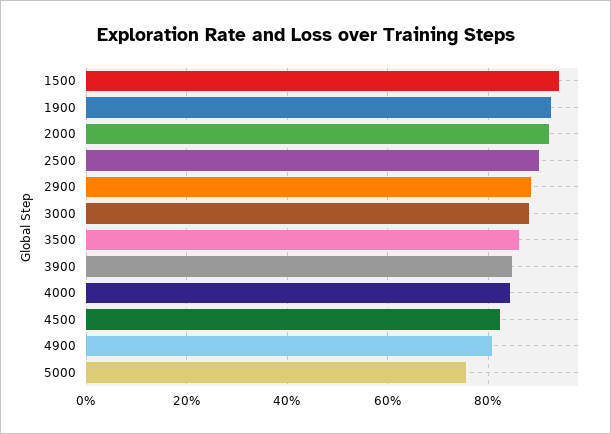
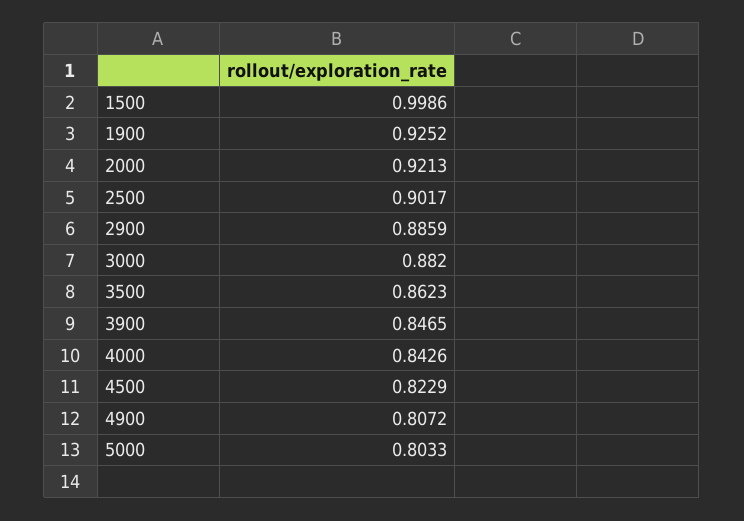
  {
-   "1500": 0.94,
+   "1500": 0.9986,
    "1900": 0.9252,
    "2000": 0.9213,
    "2500": 0.9017,
    "2900": 0.8859,
    "3000": 0.882,
    "3500": 0.8623,
    "3900": 0.8465,
    "4000": 0.8426,
    "4500": 0.8229,
    "4900": 0.8072,
-   "5000": 0.76
+   "5000": 0.8033
  }

